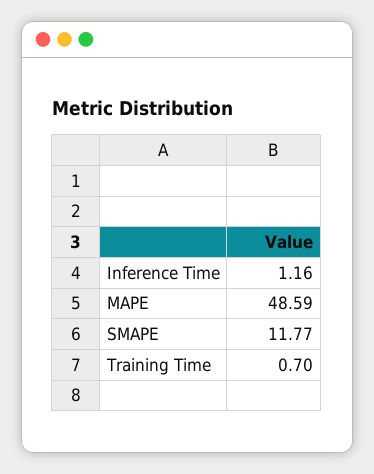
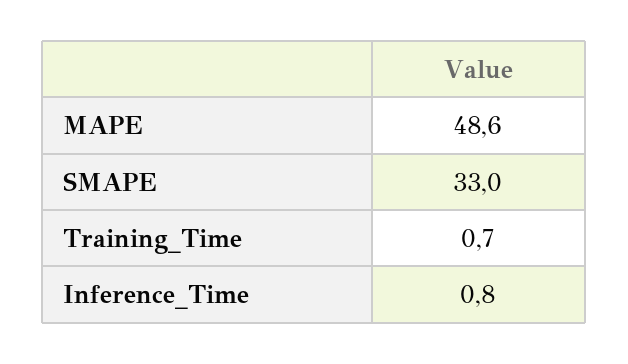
  {
-   "Inference Time": 1.16,
+   "Inference Time": 0.8,
    "MAPE": 48.59,
-   "SMAPE": 11.77,
+   "SMAPE": 33,
    "Training Time": 0.7
  }

